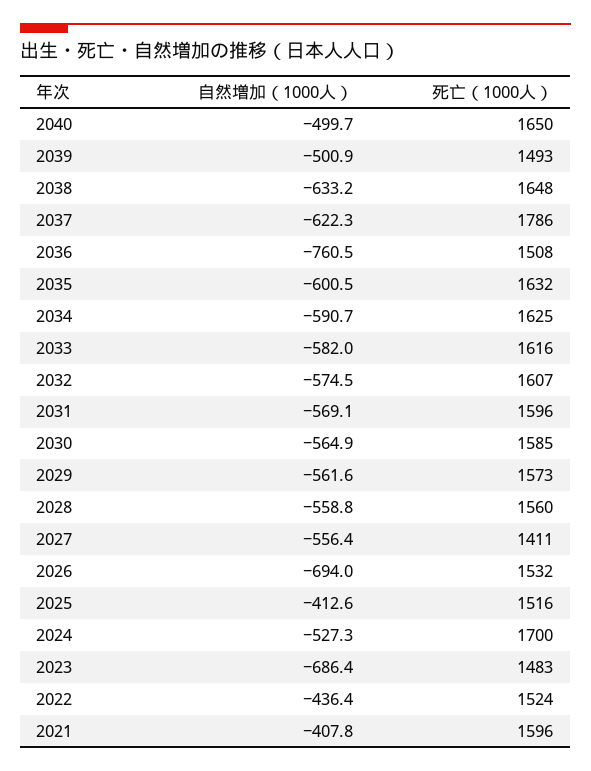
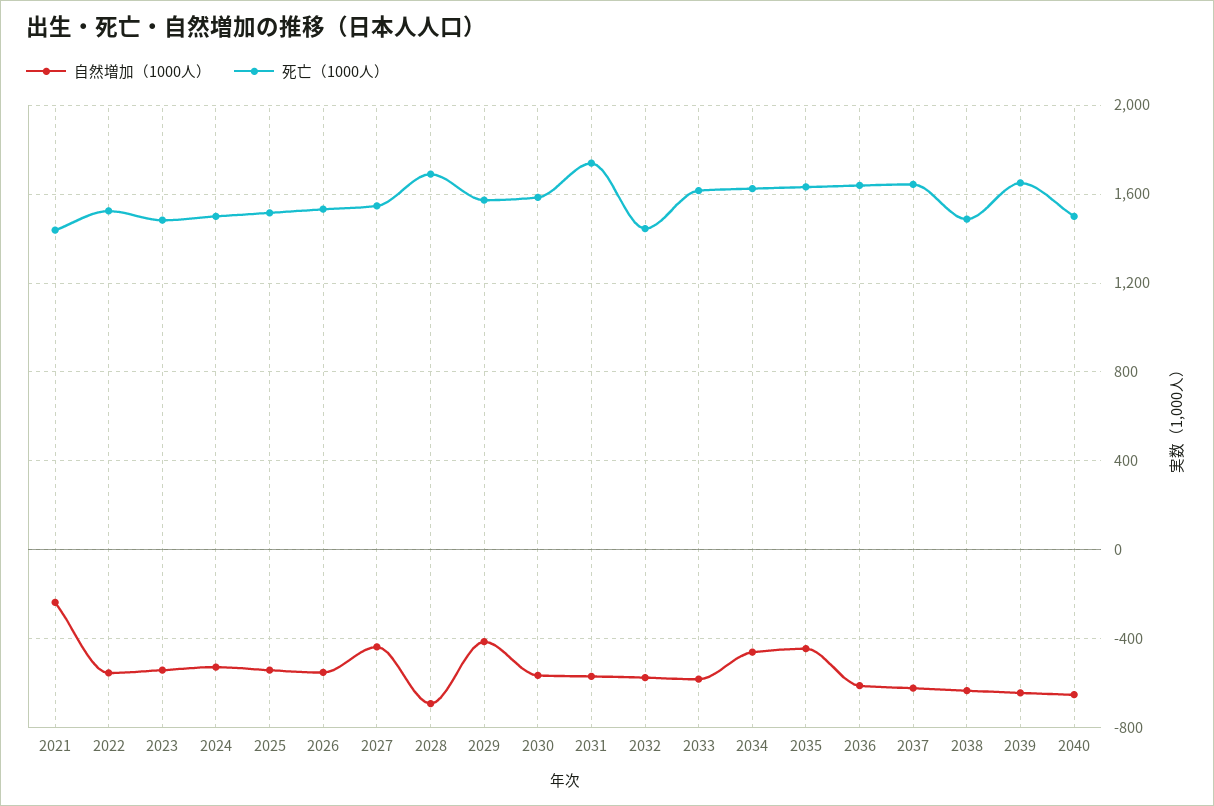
  {
    "自然増加（1000人）": {
-     "2040": -499.7,
+     "2040": -650,
-     "2039": -500.9,
+     "2039": -650,
      "2038": -633.2,
      "2037": -622.3,
-     "2036": -760.5,
+     "2036": -600,
-     "2035": -600.5,
+     "2035": -450,
-     "2034": -590.7,
+     "2034": -450,
      "2033": -582,
      "2032": -574.5,
      "2031": -569.1,
      "2030": -564.9,
-     "2029": -561.6,
+     "2029": -400,
-     "2028": -558.8,
+     "2028": -700,
-     "2027": -556.4,
+     "2027": -450,
-     "2026": -694,
+     "2026": -550,
-     "2025": -412.6,
+     "2025": -550,
      "2024": -527.3,
-     "2023": -686.4,
+     "2023": -550,
-     "2022": -436.4,
+     "2022": -550,
-     "2021": -407.8
+     "2021": -250
    },
    "死亡（1000人）": {
-     "2040": 1650,
+     "2040": 1500,
-     "2039": 1493,
+     "2039": 1650,
-     "2038": 1648,
+     "2038": 1500,
-     "2037": 1786,
+     "2037": 1650,
-     "2036": 1508,
+     "2036": 1650,
      "2035": 1632,
      "2034": 1625,
      "2033": 1616,
-     "2032": 1607,
+     "2032": 1450,
-     "2031": 1596,
+     "2031": 1750,
      "2030": 1585,
      "2029": 1573,
-     "2028": 1560,
+     "2028": 1700,
-     "2027": 1411,
+     "2027": 1550,
      "2026": 1532,
      "2025": 1516,
-     "2024": 1700,
+     "2024": 1500,
      "2023": 1483,
      "2022": 1524,
-     "2021": 1596
+     "2021": 1450
    }
  }

